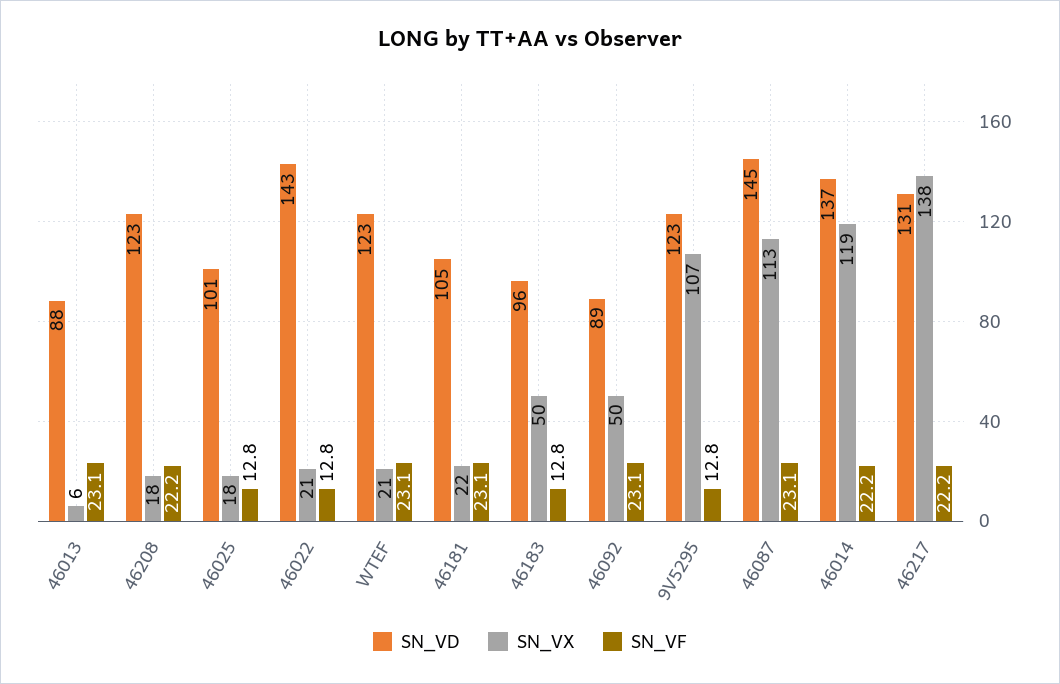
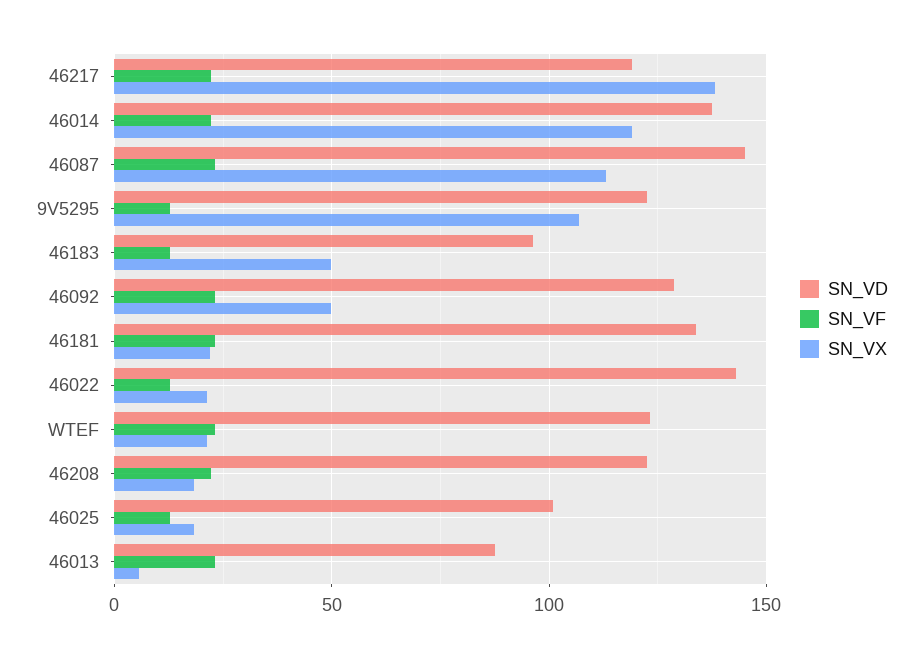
  {
    "SN_VD": {
      "46013": 88,
      "46208": 123,
      "46025": 101,
      "46022": 143,
      "WTEF": 123,
-     "46181": 105,
+     "46181": 135,
      "46183": 96,
-     "46092": 89,
+     "46092": 130,
      "9V5295": 123,
      "46087": 145,
      "46014": 137,
-     "46217": 131
+     "46217": 120
    },
    "SN_VX": {
      "46013": 6,
      "46208": 18,
      "46025": 18,
      "46022": 21,
      "WTEF": 21,
      "46181": 22,
      "46183": 50,
      "46092": 50,
      "9V5295": 107,
      "46087": 113,
      "46014": 119,
      "46217": 138
    },
    "SN_VF": {
      "46013": 23.1,
      "46208": 22.2,
      "46025": 12.8,
      "46022": 12.8,
      "WTEF": 23.1,
      "46181": 23.1,
      "46183": 12.8,
      "46092": 23.1,
      "9V5295": 12.8,
      "46087": 23.1,
      "46014": 22.2,
      "46217": 22.2
    }
  }

